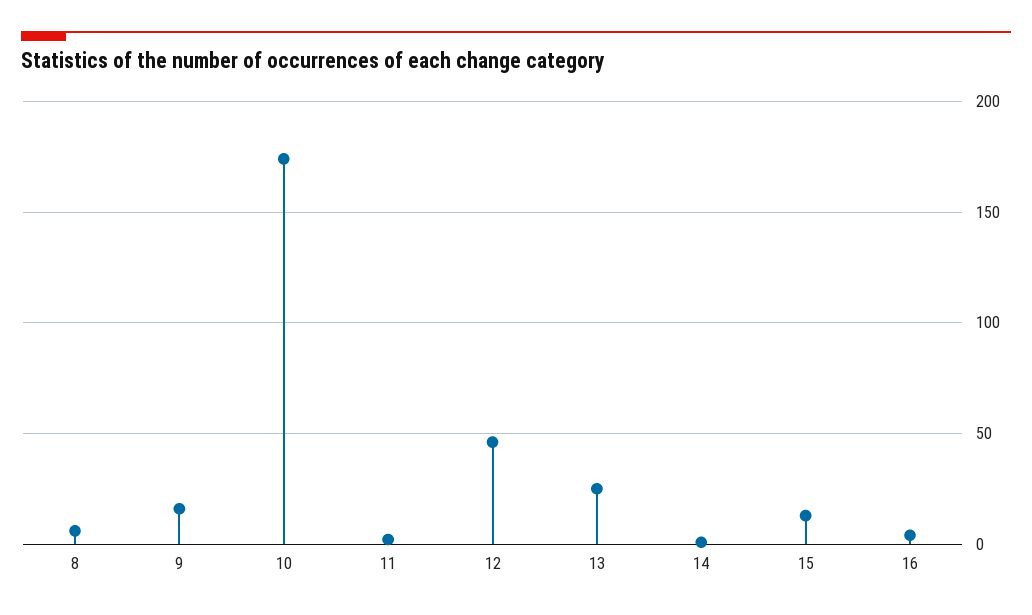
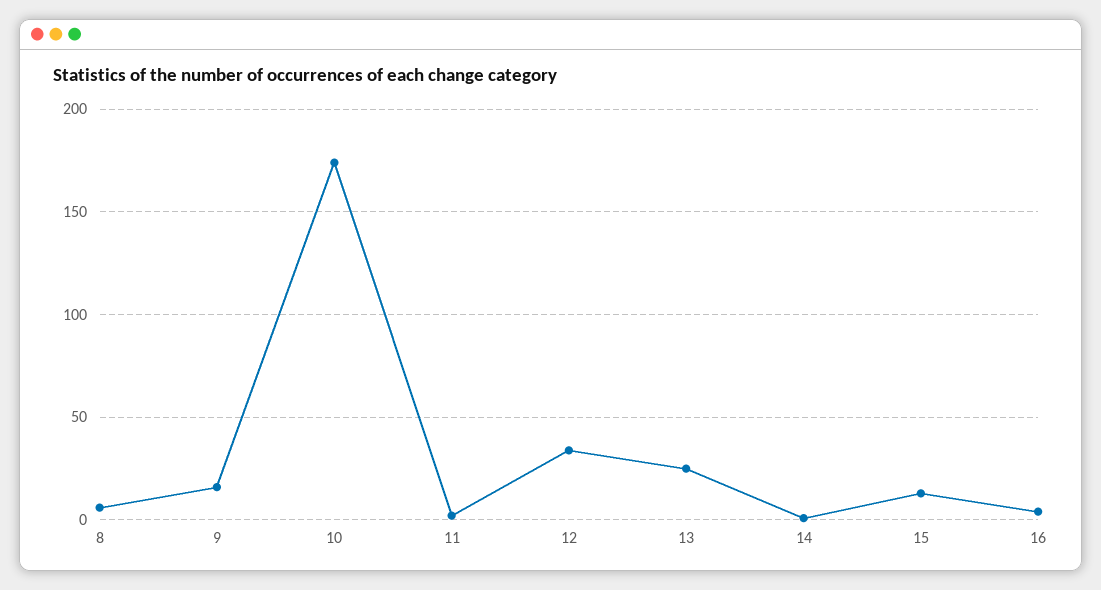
  {
    "8": 5,
    "9": 15,
    "10": 175,
    "11": 0,
-   "12": 45,
+   "12": 35,
    "13": 25,
    "14": 0,
    "15": 15,
    "16": 5
  }

